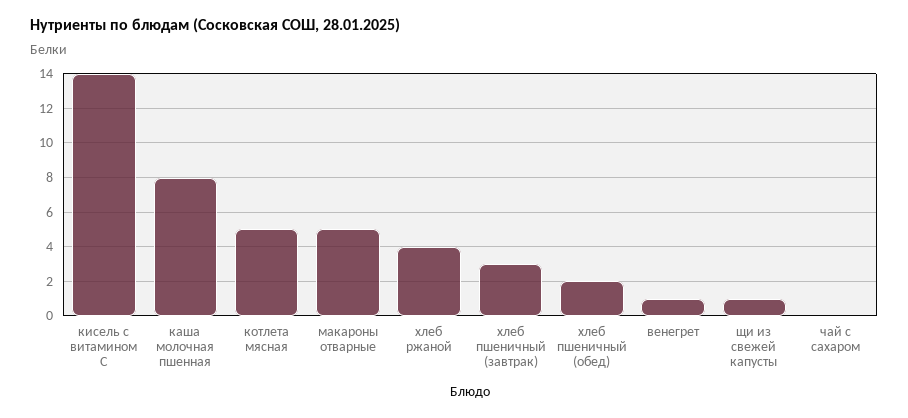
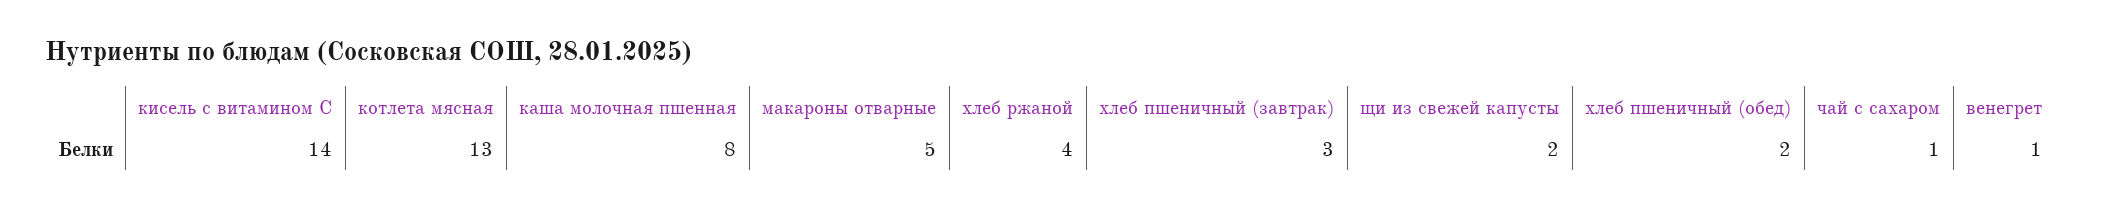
  {
    "кисель с витамином С": 14,
    "каша молочная пшенная": 8,
-   "котлета мясная": 5,
+   "котлета мясная": 13,
    "макароны отварные": 5,
    "хлеб ржаной": 4,
    "хлеб пшеничный (завтрак)": 3,
    "хлеб пшеничный (обед)": 2,
    "венегрет": 1,
-   "щи из свежей капусты": 1,
+   "щи из свежей капусты": 2,
-   "чай с сахаром": 0
+   "чай с сахаром": 1
  }

